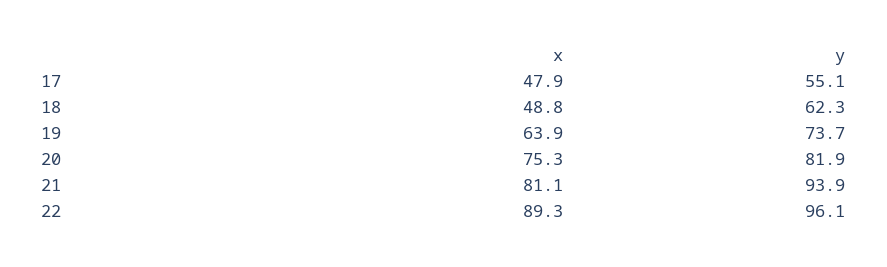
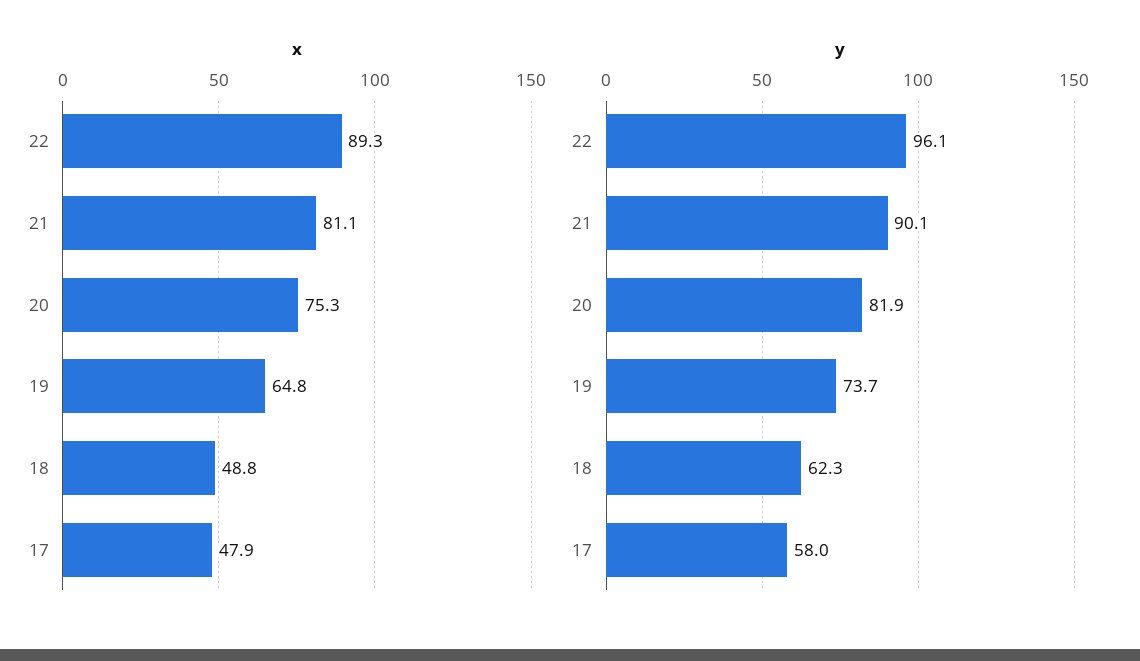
  {
    "x": {
      "17": 47.9,
      "18": 48.8,
-     "19": 63.9,
+     "19": 64.8,
      "20": 75.3,
      "21": 81.1,
      "22": 89.3
    },
    "y": {
-     "17": 55.1,
+     "17": 58,
      "18": 62.3,
      "19": 73.7,
      "20": 81.9,
-     "21": 93.9,
+     "21": 90.1,
      "22": 96.1
    }
  }

